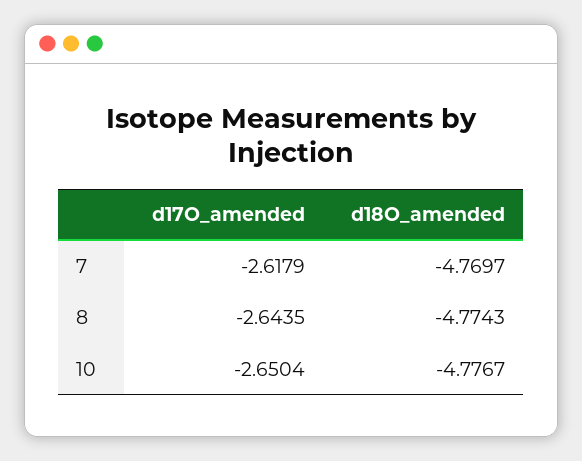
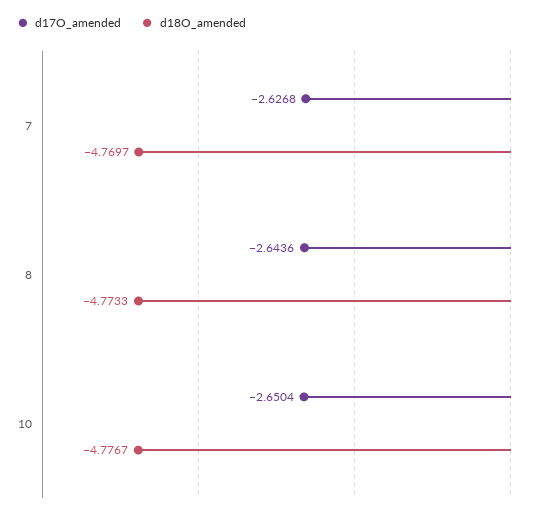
  {
    "d17O_amended": {
-     "7": -2.6179,
+     "7": -2.6268,
-     "8": -2.6435,
+     "8": -2.6436,
      "10": -2.6504
    },
    "d18O_amended": {
      "7": -4.7697,
-     "8": -4.7743,
+     "8": -4.7733,
      "10": -4.7767
    }
  }

